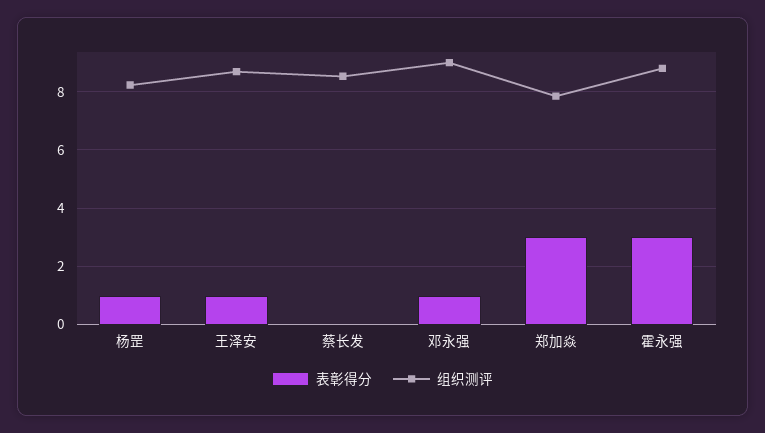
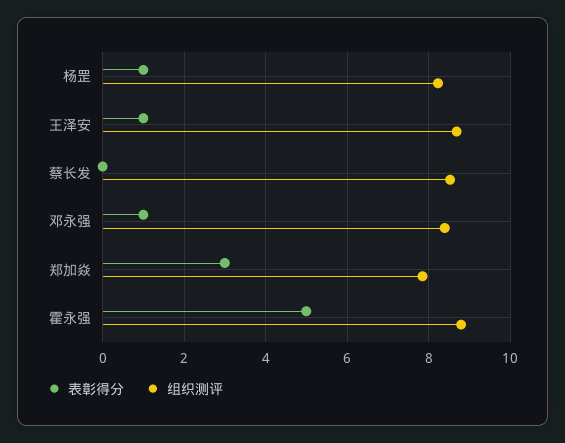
  {
    "表彰得分": {
      "杨罡": 1,
      "王泽安": 1,
      "蔡长发": 0,
      "邓永强": 1,
      "郑加焱": 3,
-     "霍永强": 3
+     "霍永强": 5
    },
    "组织测评": {
      "杨罡": 8.2,
      "王泽安": 8.6,
      "蔡长发": 8.6,
-     "邓永强": 9,
+     "邓永强": 8.4,
      "郑加焱": 7.8,
      "霍永强": 8.8
    }
  }

